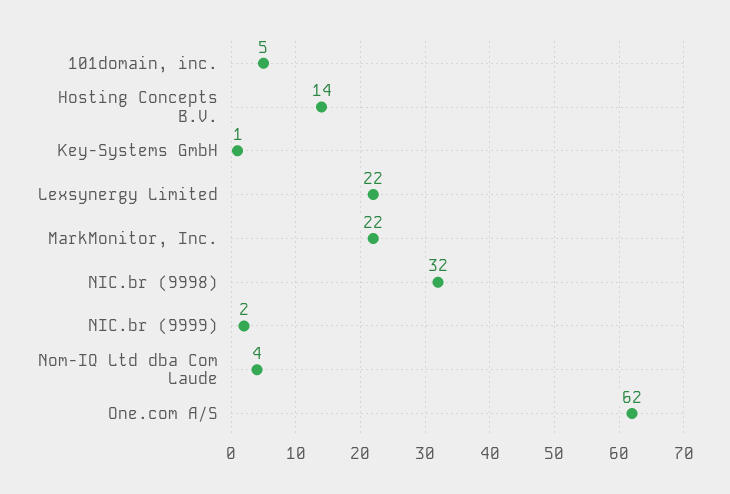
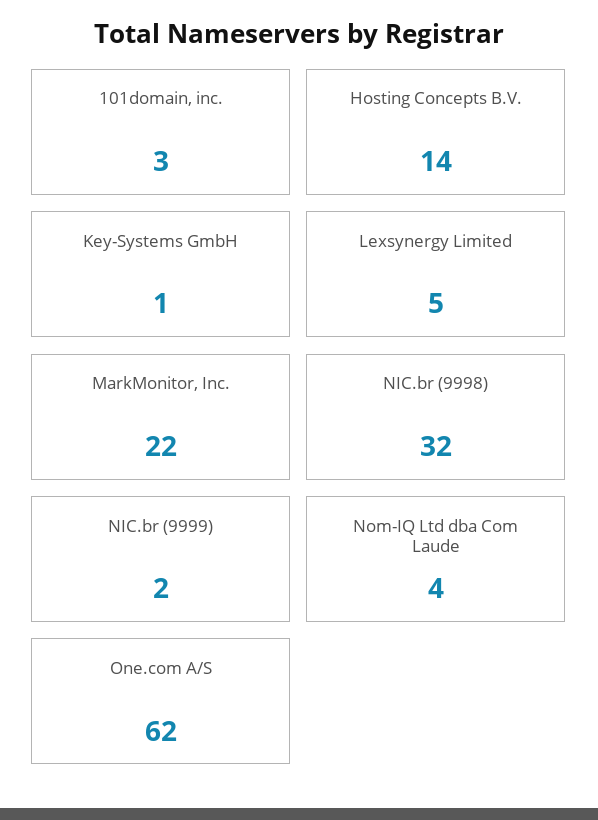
  {
-   "101domain, inc.": 5,
+   "101domain, inc.": 3,
    "Hosting Concepts B.V.": 14,
    "Key-Systems GmbH": 1,
-   "Lexsynergy Limited": 22,
+   "Lexsynergy Limited": 5,
    "MarkMonitor, Inc.": 22,
    "NIC.br (9998)": 32,
    "NIC.br (9999)": 2,
    "Nom-IQ Ltd dba Com Laude": 4,
    "One.com A/S": 62
  }

